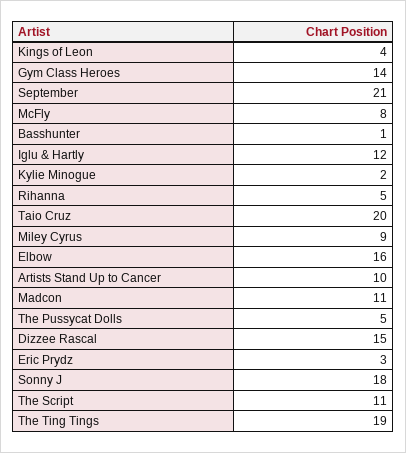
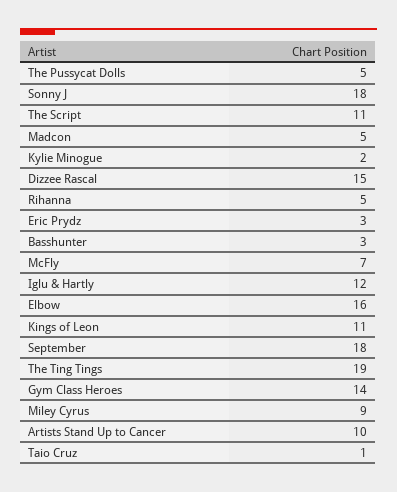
  {
-   "Kings of Leon": 4,
+   "Kings of Leon": 11,
    "Gym Class Heroes": 14,
-   "September": 21,
+   "September": 18,
-   "McFly": 8,
+   "McFly": 7,
-   "Basshunter": 1,
+   "Basshunter": 3,
    "Iglu & Hartly": 12,
    "Kylie Minogue": 2,
    "Rihanna": 5,
-   "Taio Cruz": 20,
+   "Taio Cruz": 1,
    "Miley Cyrus": 9,
    "Elbow": 16,
    "Artists Stand Up to Cancer": 10,
-   "Madcon": 11,
+   "Madcon": 5,
    "The Pussycat Dolls": 5,
    "Dizzee Rascal": 15,
    "Eric Prydz": 3,
    "Sonny J": 18,
    "The Script": 11,
    "The Ting Tings": 19
  }

